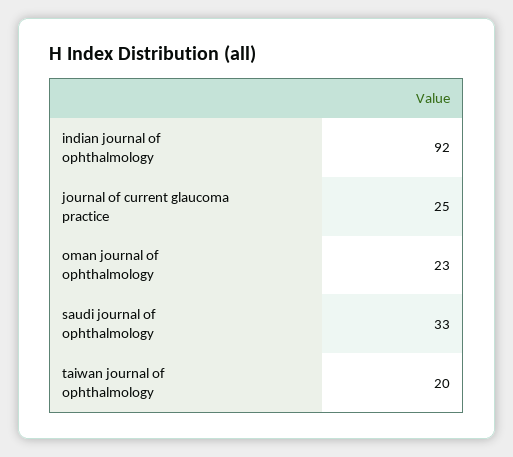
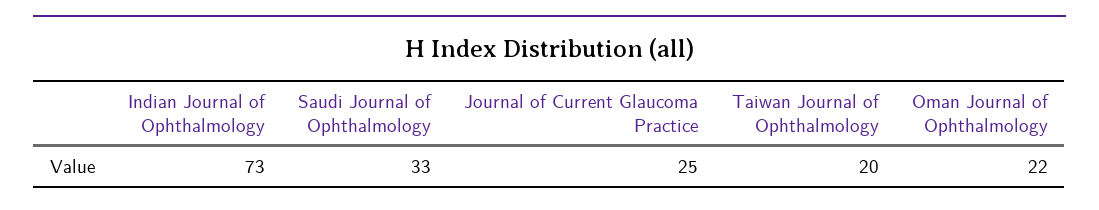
  {
-   "indian journal of ophthalmology": 92,
+   "indian journal of ophthalmology": 73,
    "journal of current glaucoma practice": 25,
-   "oman journal of ophthalmology": 23,
+   "oman journal of ophthalmology": 22,
    "saudi journal of ophthalmology": 33,
    "taiwan journal of ophthalmology": 20
  }

